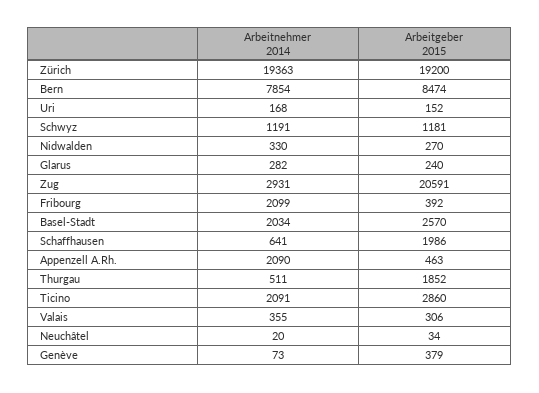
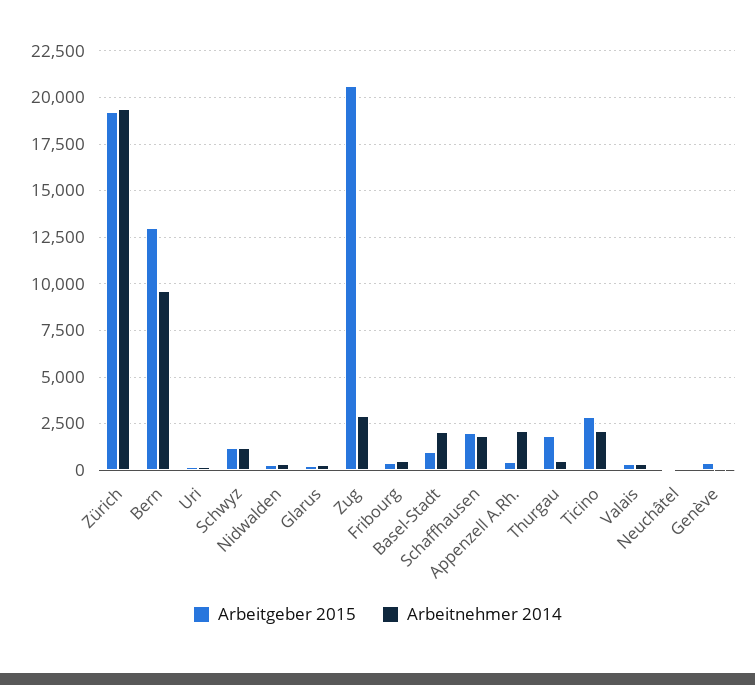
  {
    "Arbeitnehmer 2014": {
      "Zürich": 19363,
-     "Bern": 7854,
+     "Bern": 9500,
      "Uri": 168,
      "Schwyz": 1191,
      "Nidwalden": 330,
      "Glarus": 282,
      "Zug": 2931,
-     "Fribourg": 2099,
+     "Fribourg": 500,
      "Basel-Stadt": 2034,
-     "Schaffhausen": 641,
+     "Schaffhausen": 2000,
      "Appenzell A.Rh.": 2090,
      "Thurgau": 511,
      "Ticino": 2091,
      "Valais": 355,
      "Neuchâtel": 20,
      "Genève": 73
    },
    "Arbeitgeber 2015": {
      "Zürich": 19200,
-     "Bern": 8474,
+     "Bern": 13000,
      "Uri": 152,
      "Schwyz": 1181,
      "Nidwalden": 270,
      "Glarus": 240,
      "Zug": 20591,
      "Fribourg": 392,
-     "Basel-Stadt": 2570,
+     "Basel-Stadt": 1000,
      "Schaffhausen": 1986,
      "Appenzell A.Rh.": 463,
      "Thurgau": 1852,
      "Ticino": 2860,
      "Valais": 306,
      "Neuchâtel": 34,
      "Genève": 379
    }
  }

